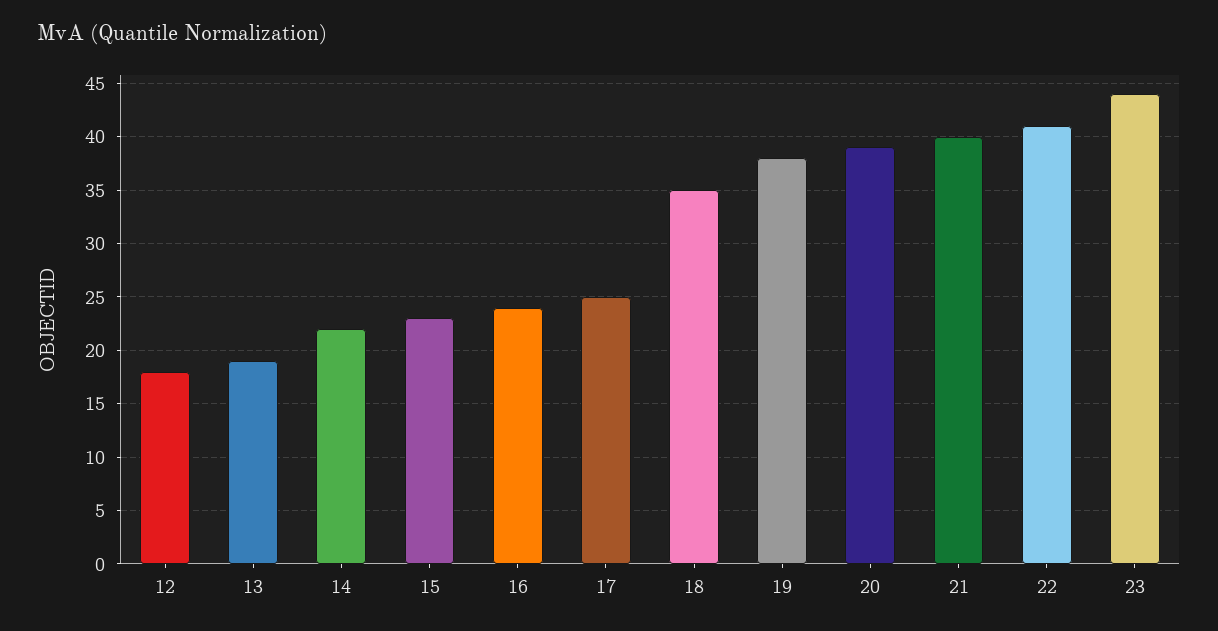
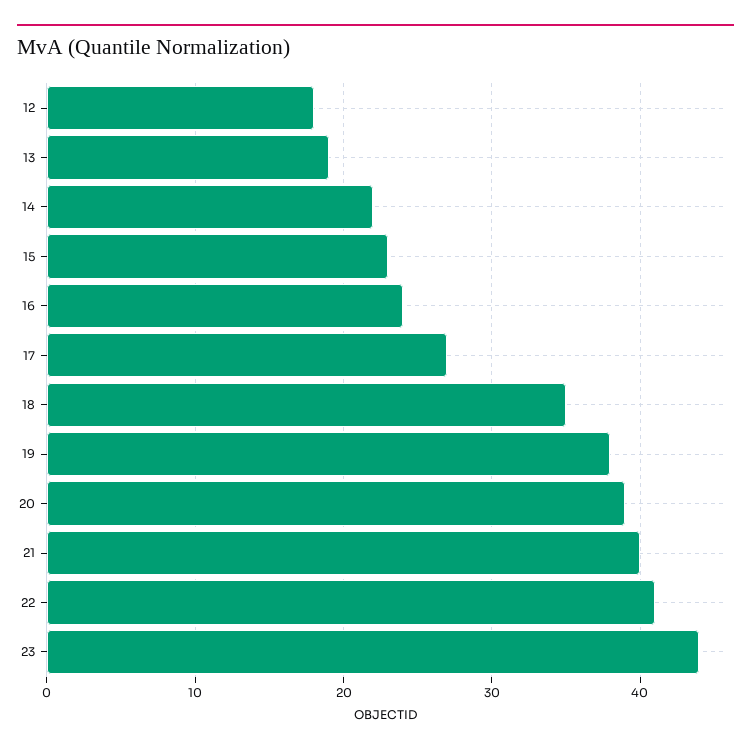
  {
    "12": 18,
    "13": 19,
    "14": 22,
    "15": 23,
    "16": 24,
-   "17": 25,
+   "17": 27,
    "18": 35,
    "19": 38,
    "20": 39,
    "21": 40,
    "22": 41,
    "23": 44
  }

